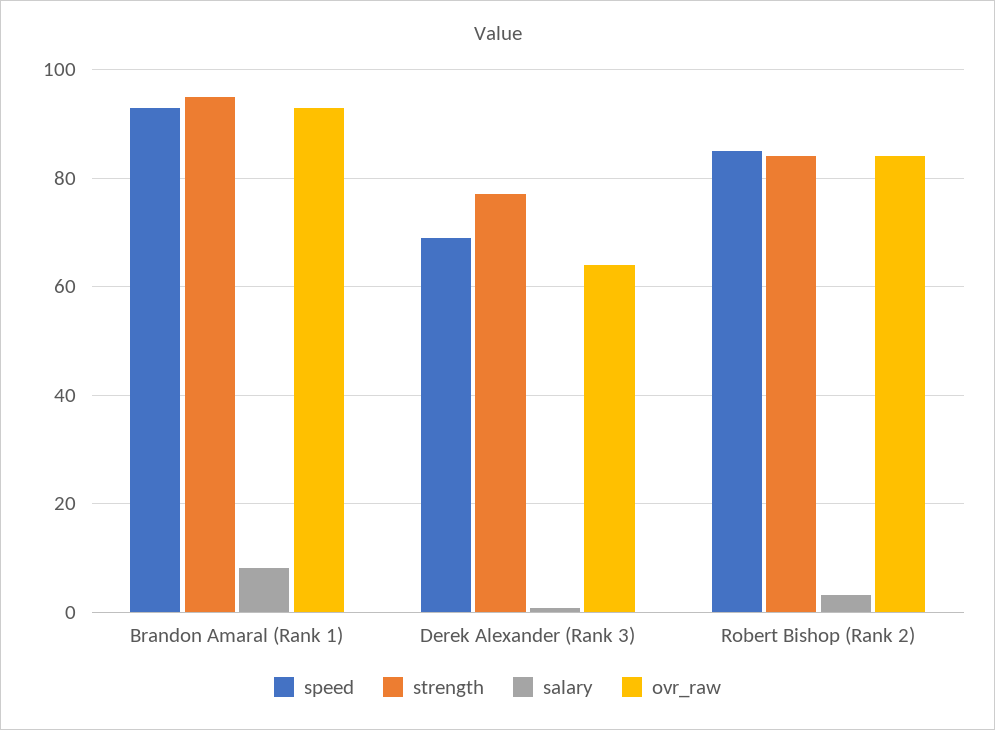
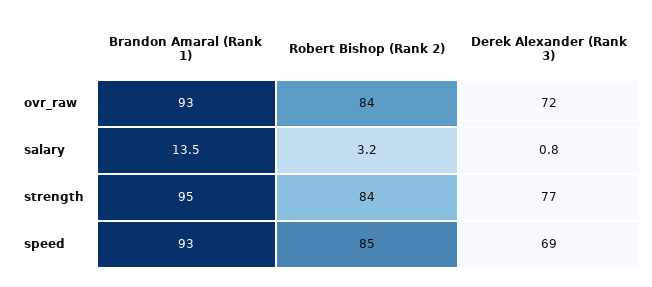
  {
    "speed": {
      "Brandon Amaral (Rank 1)": 93,
      "Derek Alexander (Rank 3)": 69,
      "Robert Bishop (Rank 2)": 85
    },
    "strength": {
      "Brandon Amaral (Rank 1)": 95,
      "Derek Alexander (Rank 3)": 77,
      "Robert Bishop (Rank 2)": 84
    },
    "salary": {
-     "Brandon Amaral (Rank 1)": 8,
+     "Brandon Amaral (Rank 1)": 13.5,
      "Derek Alexander (Rank 3)": 0.8,
      "Robert Bishop (Rank 2)": 3.2
    },
    "ovr_raw": {
      "Brandon Amaral (Rank 1)": 93,
-     "Derek Alexander (Rank 3)": 64,
+     "Derek Alexander (Rank 3)": 72,
      "Robert Bishop (Rank 2)": 84
    }
  }

